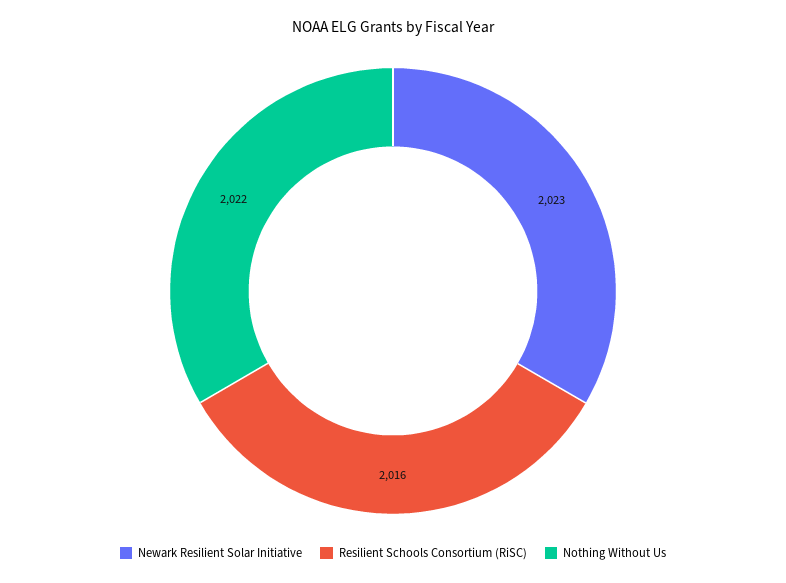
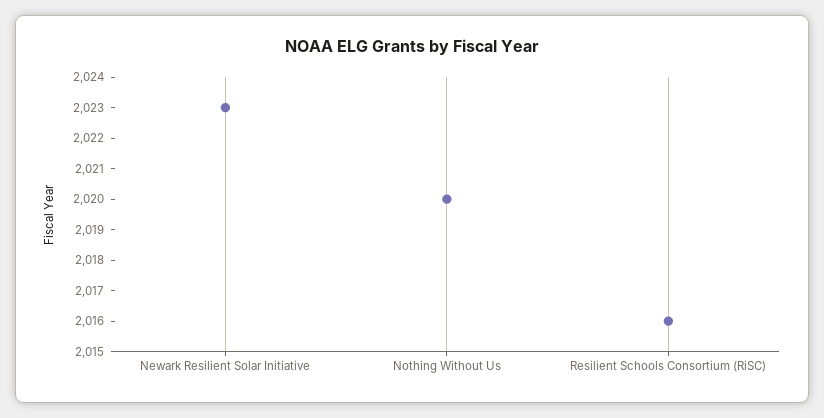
  {
    "Newark Resilient Solar Initiative": 2023,
    "Resilient Schools Consortium (RiSC)": 2016,
-   "Nothing Without Us": 2022
+   "Nothing Without Us": 2020
  }

